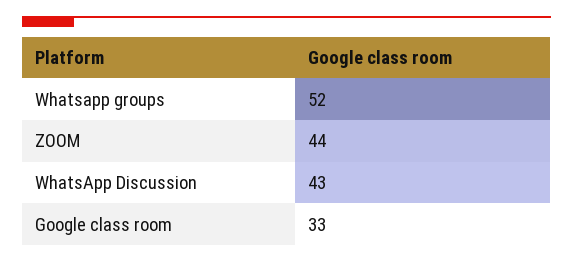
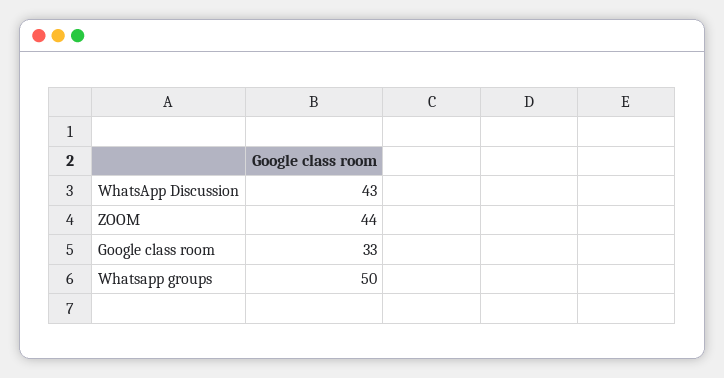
  {
-   "Whatsapp groups": 52,
+   "Whatsapp groups": 50,
    "ZOOM": 44,
    "WhatsApp Discussion": 43,
    "Google class room": 33
  }

